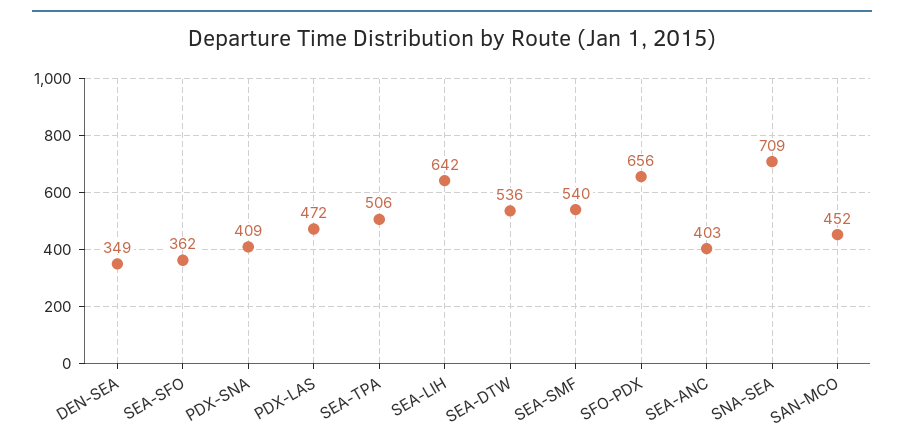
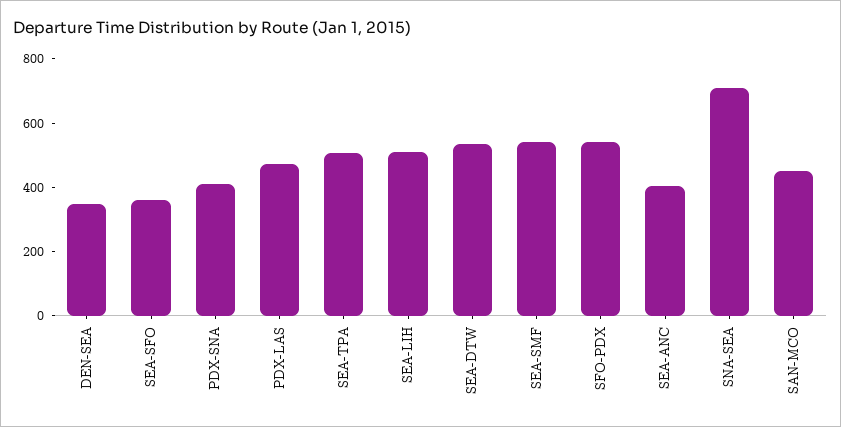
  {
    "DEN-SEA": 349,
    "SEA-SFO": 362,
    "PDX-SNA": 409,
    "PDX-LAS": 472,
    "SEA-TPA": 506,
-   "SEA-LIH": 642,
+   "SEA-LIH": 500,
    "SEA-DTW": 536,
    "SEA-SMF": 540,
-   "SFO-PDX": 656,
+   "SFO-PDX": 550,
    "SEA-ANC": 403,
    "SNA-SEA": 709,
    "SAN-MCO": 452
  }

